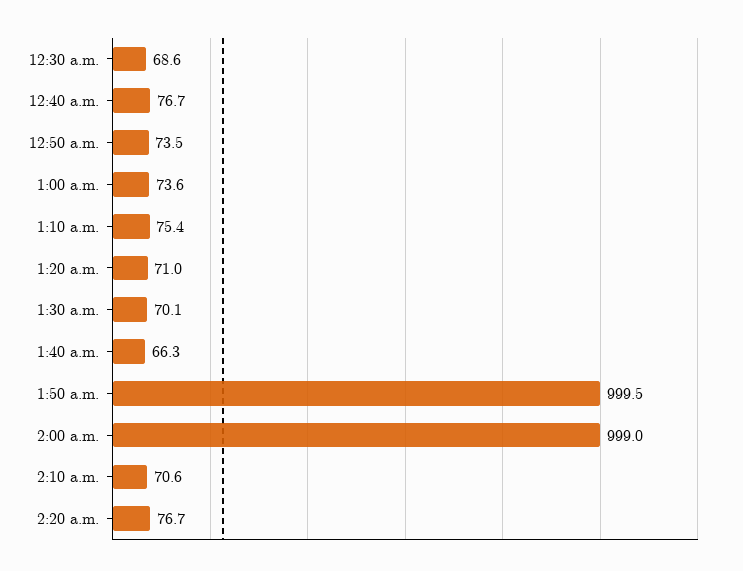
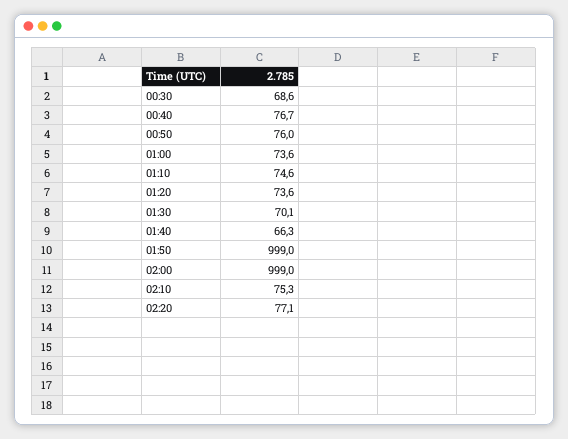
  {
    "12:30 a.m.": 68.6,
    "12:40 a.m.": 76.7,
-   "12:50 a.m.": 73.5,
+   "12:50 a.m.": 76,
    "1:00 a.m.": 73.6,
-   "1:10 a.m.": 75.4,
+   "1:10 a.m.": 74.6,
-   "1:20 a.m.": 71,
+   "1:20 a.m.": 73.6,
    "1:30 a.m.": 70.1,
    "1:40 a.m.": 66.3,
-   "1:50 a.m.": 999.5,
+   "1:50 a.m.": 999,
    "2:00 a.m.": 999,
-   "2:10 a.m.": 70.6,
+   "2:10 a.m.": 75.3,
-   "2:20 a.m.": 76.7
+   "2:20 a.m.": 77.1
  }

